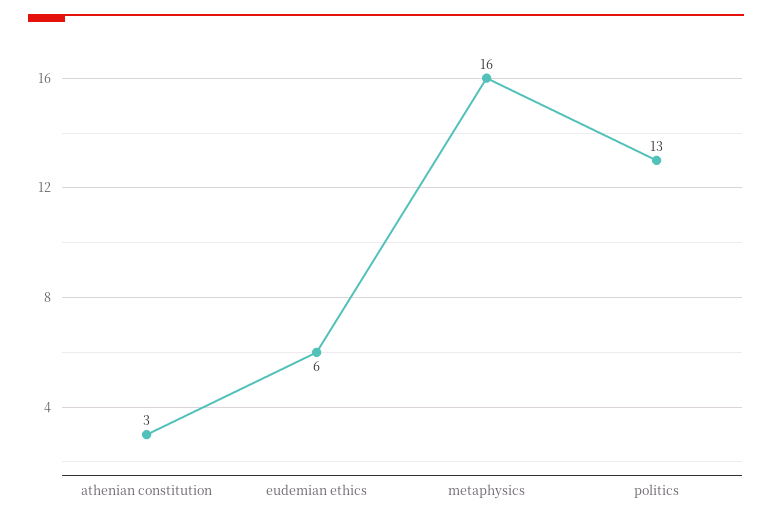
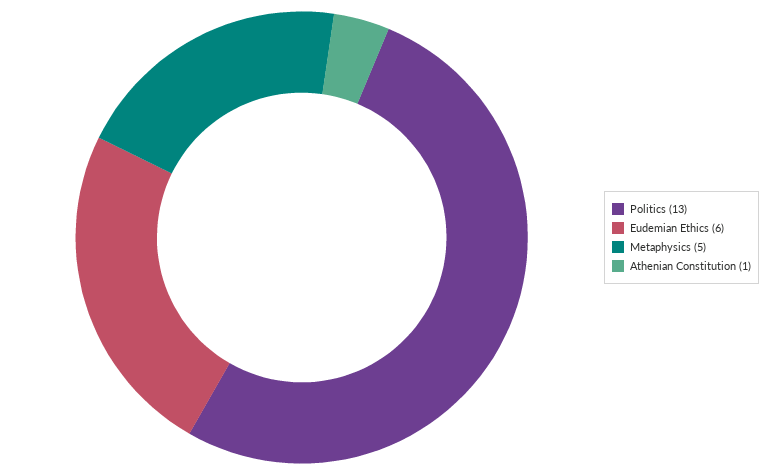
  {
-   "athenian constitution": 3,
+   "athenian constitution": 1,
    "eudemian ethics": 6,
-   "metaphysics": 16,
+   "metaphysics": 5,
    "politics": 13
  }

